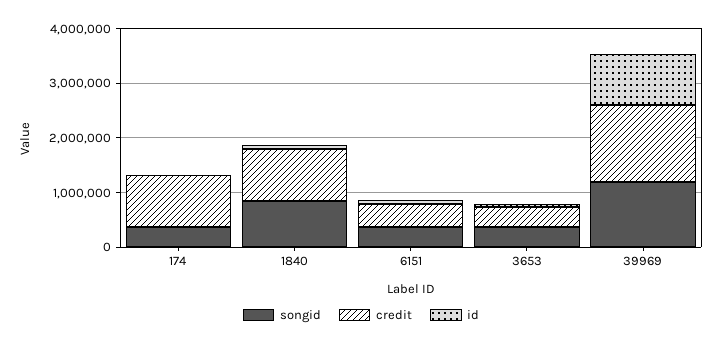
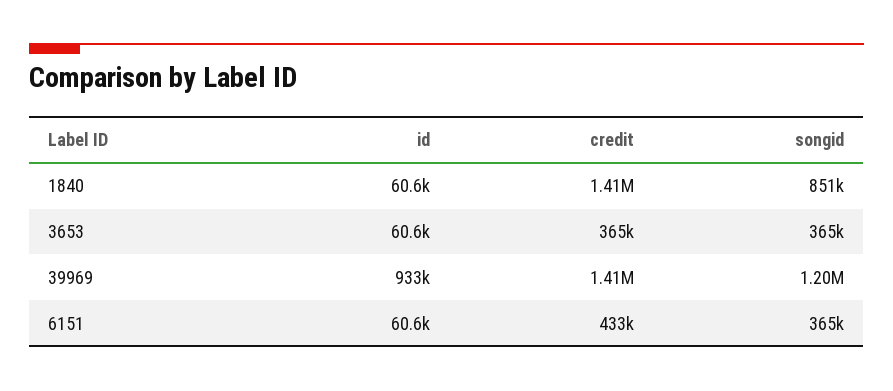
  {
    "songid": {
-     "174": 400000,
      "1840": 851000,
      "6151": 365000,
      "3653": 365000,
      "39969": 1200000
    },
    "credit": {
-     "174": 1000000,
-     "1840": 1000000,
+     "1840": 1410000,
      "6151": 433000,
      "3653": 365000,
      "39969": 1410000
    },
    "id": {
-     "174": 0,
      "1840": 60600,
      "6151": 60600,
      "3653": 60600,
      "39969": 933000
    }
  }

